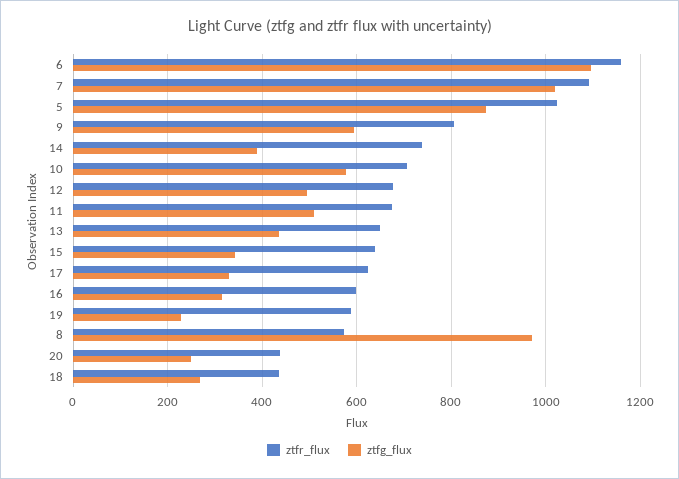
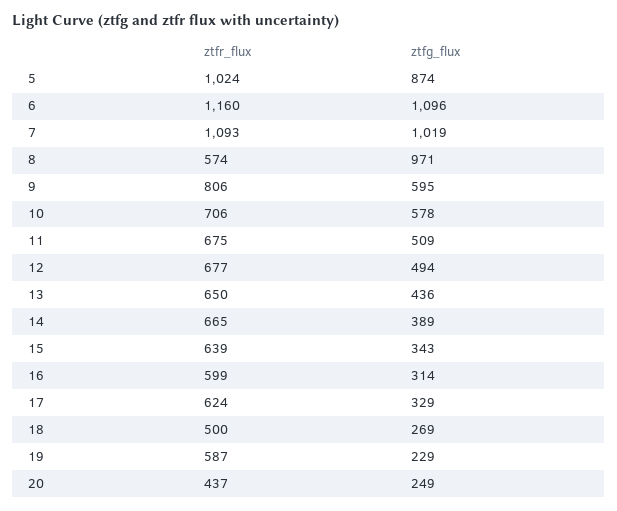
  {
    "ztfr_flux": {
      "6": 1160,
      "7": 1093,
      "5": 1024,
      "9": 806,
-     "14": 740,
+     "14": 665,
      "10": 706,
      "12": 677,
      "11": 675,
      "13": 650,
      "15": 639,
      "17": 624,
      "16": 599,
      "19": 587,
      "8": 574,
      "20": 437,
-     "18": 440
+     "18": 500
    },
    "ztfg_flux": {
      "6": 1096,
      "7": 1019,
      "5": 874,
      "9": 595,
      "14": 389,
      "10": 578,
      "12": 494,
      "11": 509,
      "13": 436,
      "15": 343,
      "17": 329,
      "16": 314,
      "19": 229,
      "8": 971,
      "20": 249,
      "18": 269
    }
  }

